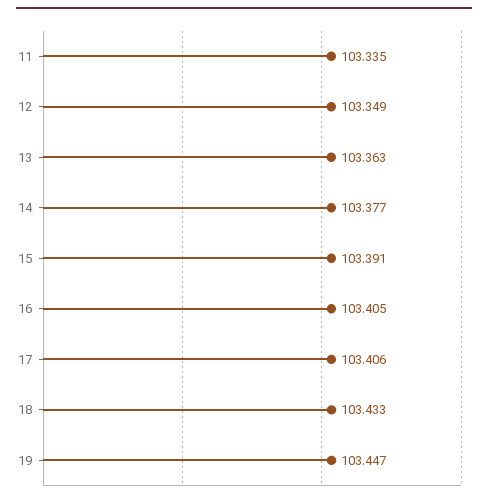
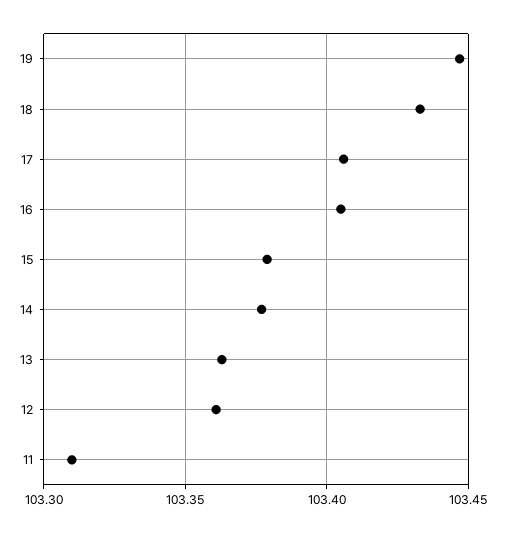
  {
-   "11": 103.335,
+   "11": 103.31,
-   "12": 103.349,
+   "12": 103.36,
    "13": 103.363,
    "14": 103.377,
-   "15": 103.391,
+   "15": 103.38,
    "16": 103.405,
    "17": 103.406,
    "18": 103.433,
    "19": 103.447
  }

